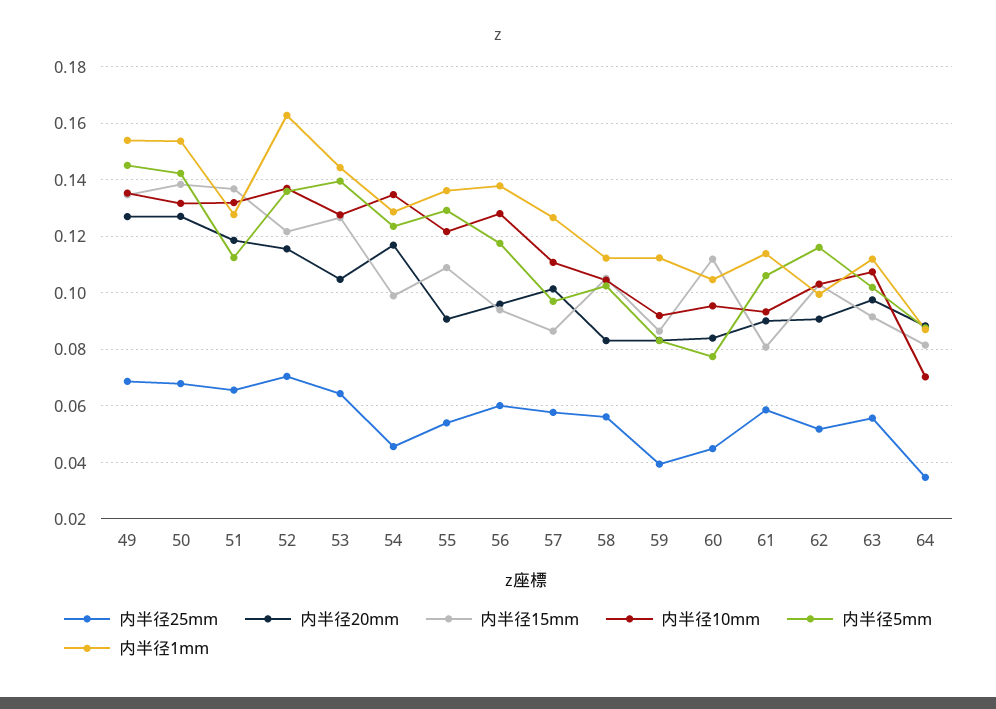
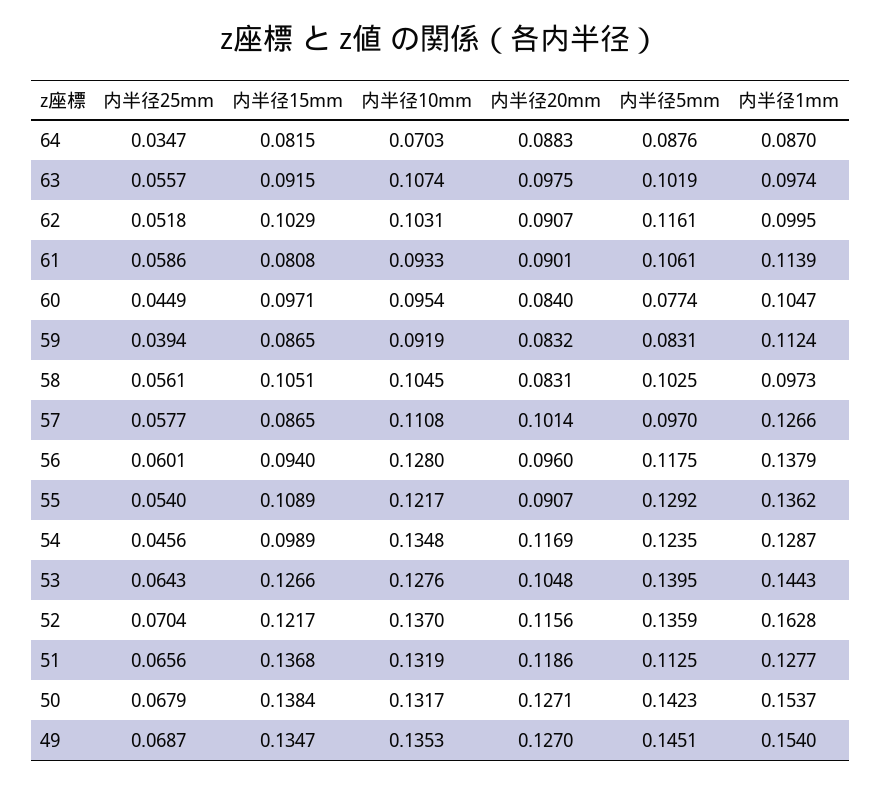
  {
    "内半径25mm": {
      "49": 0.0687,
      "50": 0.0679,
      "51": 0.0656,
      "52": 0.0704,
      "53": 0.0643,
      "54": 0.0456,
      "55": 0.054,
      "56": 0.0601,
      "57": 0.0577,
      "58": 0.0561,
      "59": 0.0394,
      "60": 0.0449,
      "61": 0.0586,
      "62": 0.0518,
      "63": 0.0557,
      "64": 0.0347
    },
    "内半径20mm": {
      "49": 0.127,
      "50": 0.1271,
      "51": 0.1186,
      "52": 0.1156,
      "53": 0.1048,
      "54": 0.1169,
      "55": 0.0907,
      "56": 0.096,
      "57": 0.1014,
      "58": 0.0831,
      "59": 0.0832,
      "60": 0.084,
      "61": 0.0901,
      "62": 0.0907,
      "63": 0.0975,
      "64": 0.0883
    },
    "内半径15mm": {
      "49": 0.1347,
      "50": 0.1384,
      "51": 0.1368,
      "52": 0.1217,
      "53": 0.1266,
      "54": 0.0989,
      "55": 0.1089,
      "56": 0.094,
      "57": 0.0865,
      "58": 0.1051,
      "59": 0.0865,
-     "60": 0.1125,
+     "60": 0.0971,
      "61": 0.0808,
      "62": 0.1029,
      "63": 0.0915,
      "64": 0.0815
    },
    "内半径10mm": {
      "49": 0.1353,
      "50": 0.1317,
      "51": 0.1319,
      "52": 0.137,
      "53": 0.1276,
      "54": 0.1348,
      "55": 0.1217,
      "56": 0.128,
      "57": 0.1108,
      "58": 0.1045,
      "59": 0.0919,
      "60": 0.0954,
      "61": 0.0933,
      "62": 0.1031,
      "63": 0.1074,
      "64": 0.0703
    },
    "内半径5mm": {
      "49": 0.1451,
      "50": 0.1423,
      "51": 0.1125,
      "52": 0.1359,
      "53": 0.1395,
      "54": 0.1235,
      "55": 0.1292,
      "56": 0.1175,
      "57": 0.097,
      "58": 0.1025,
      "59": 0.0831,
      "60": 0.0774,
      "61": 0.1061,
      "62": 0.1161,
      "63": 0.1019,
      "64": 0.0876
    },
    "内半径1mm": {
      "49": 0.154,
      "50": 0.1537,
      "51": 0.1277,
      "52": 0.1628,
      "53": 0.1443,
      "54": 0.1287,
      "55": 0.1362,
      "56": 0.1379,
      "57": 0.1266,
-     "58": 0.1125,
+     "58": 0.0973,
      "59": 0.1124,
      "60": 0.1047,
      "61": 0.1139,
      "62": 0.0995,
-     "63": 0.1125,
+     "63": 0.0974,
      "64": 0.087
    }
  }

